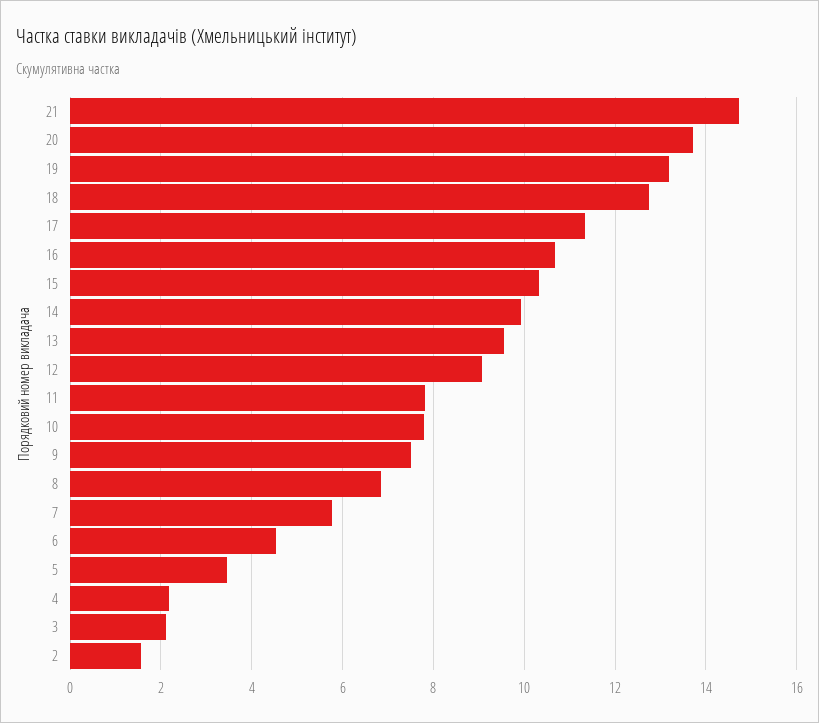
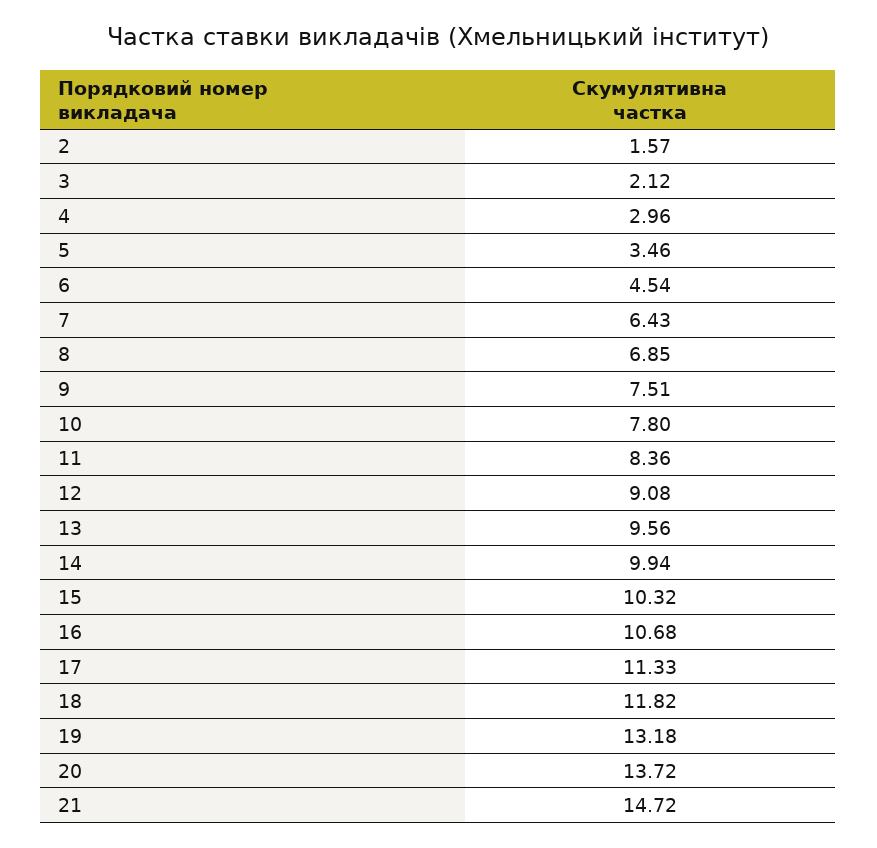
  {
    "21": 14.72,
    "20": 13.72,
    "19": 13.18,
-   "18": 12.8,
+   "18": 11.82,
    "17": 11.33,
    "16": 10.68,
    "15": 10.32,
    "14": 9.94,
    "13": 9.56,
    "12": 9.08,
-   "11": 7.8,
+   "11": 8.36,
    "10": 7.8,
    "9": 7.51,
    "8": 6.85,
-   "7": 5.8,
+   "7": 6.43,
    "6": 4.54,
    "5": 3.46,
-   "4": 2.2,
+   "4": 2.96,
    "3": 2.12,
    "2": 1.57
  }

